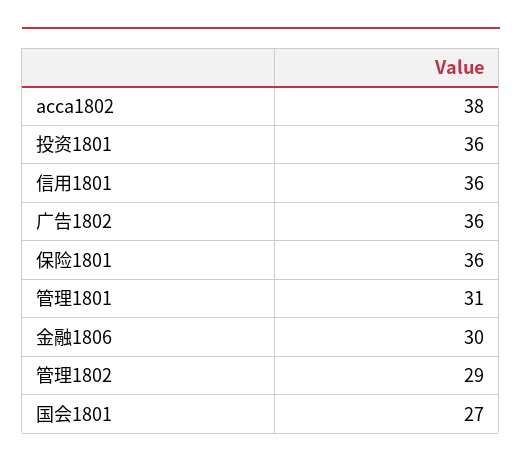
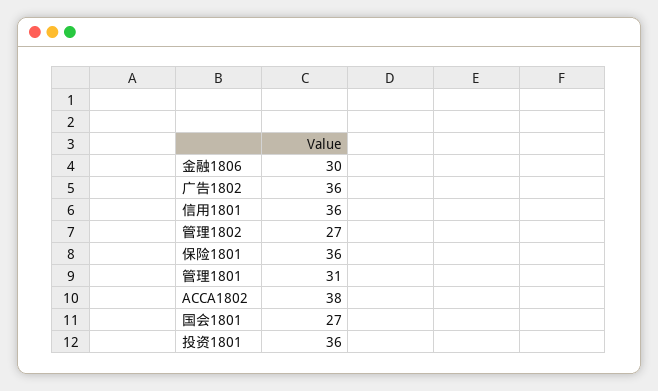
  {
    "acca1802": 38,
    "投资1801": 36,
    "信用1801": 36,
    "广告1802": 36,
    "保险1801": 36,
    "管理1801": 31,
    "金融1806": 30,
-   "管理1802": 29,
+   "管理1802": 27,
    "国会1801": 27
  }

